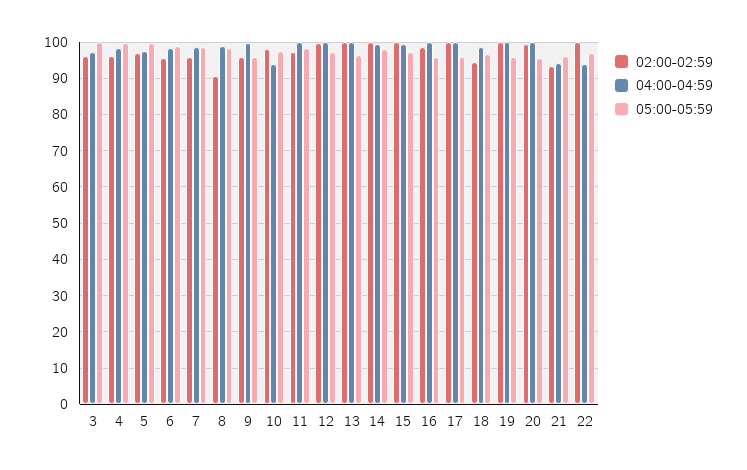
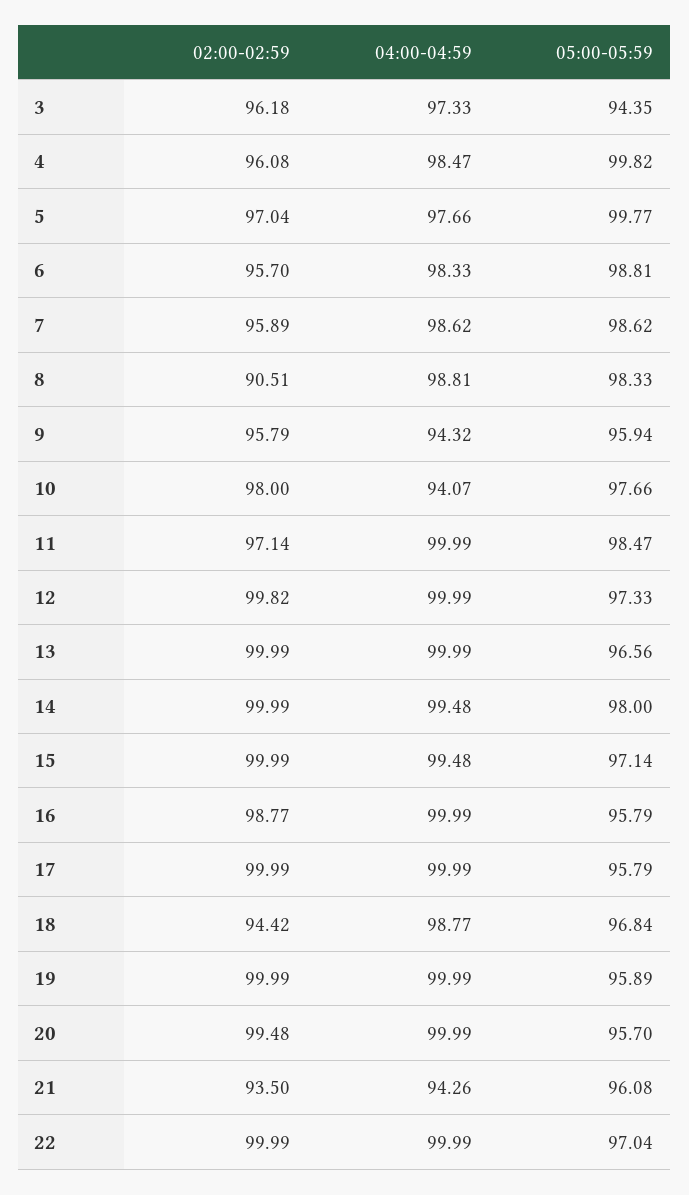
  {
    "02:00-02:59": {
      "3": 96.18,
      "4": 96.08,
      "5": 97.04,
      "6": 95.7,
      "7": 95.89,
      "8": 90.51,
      "9": 95.79,
      "10": 98,
      "11": 97.14,
      "12": 99.82,
      "13": 99.99,
      "14": 99.99,
      "15": 99.99,
      "16": 98.77,
      "17": 99.99,
      "18": 94.42,
      "19": 99.99,
      "20": 99.48,
      "21": 93.5,
      "22": 99.99
    },
    "04:00-04:59": {
      "3": 97.33,
      "4": 98.47,
      "5": 97.66,
      "6": 98.33,
      "7": 98.62,
      "8": 98.81,
-     "9": 100,
+     "9": 94.32,
      "10": 94.07,
      "11": 99.99,
      "12": 99.99,
      "13": 99.99,
      "14": 99.48,
      "15": 99.48,
      "16": 99.99,
      "17": 99.99,
      "18": 98.77,
      "19": 99.99,
      "20": 99.99,
      "21": 94.26,
-     "22": 94
+     "22": 99.99
    },
    "05:00-05:59": {
-     "3": 100,
+     "3": 94.35,
      "4": 99.82,
      "5": 99.77,
      "6": 98.81,
      "7": 98.62,
      "8": 98.33,
      "9": 95.94,
      "10": 97.66,
      "11": 98.47,
      "12": 97.33,
      "13": 96.56,
      "14": 98,
      "15": 97.14,
      "16": 95.79,
      "17": 95.79,
      "18": 96.84,
      "19": 95.89,
      "20": 95.7,
      "21": 96.08,
      "22": 97.04
    }
  }

